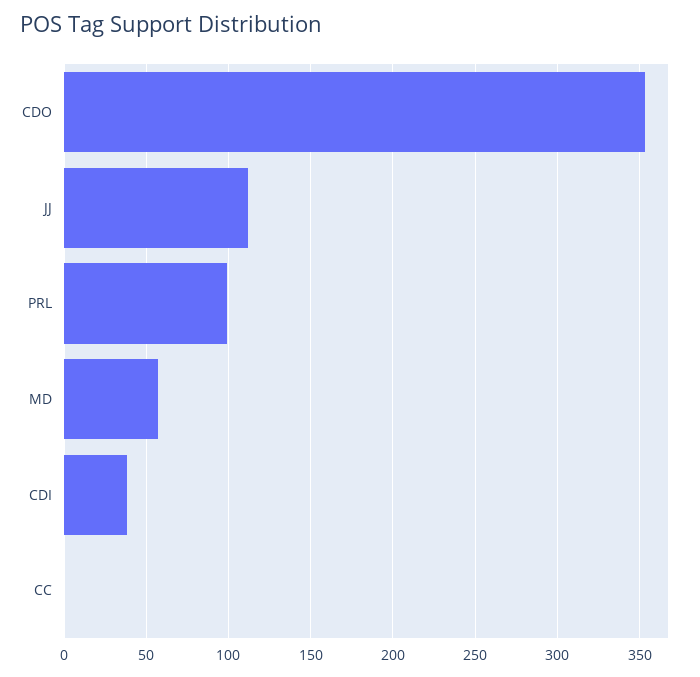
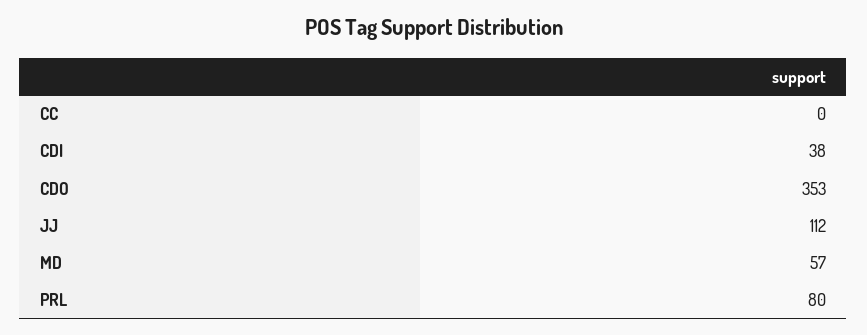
  {
    "CDO": 353,
    "JJ": 112,
-   "PRL": 100,
+   "PRL": 80,
    "MD": 57,
    "CDI": 38,
    "CC": 0
  }

